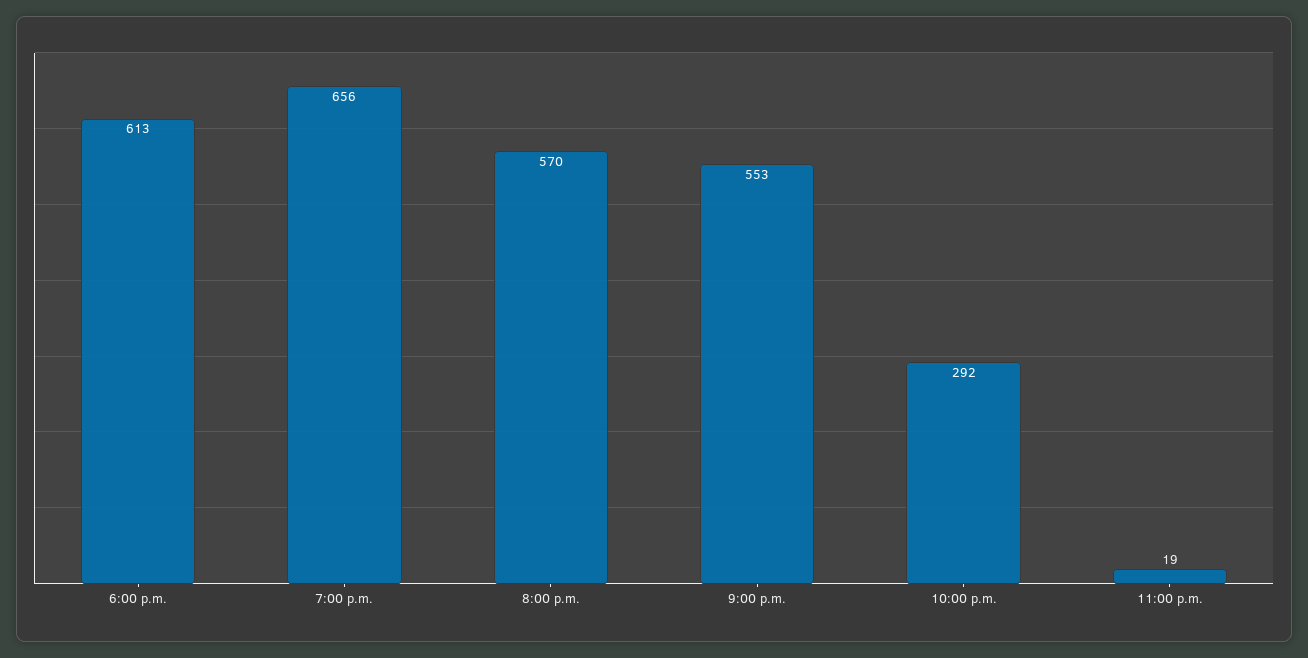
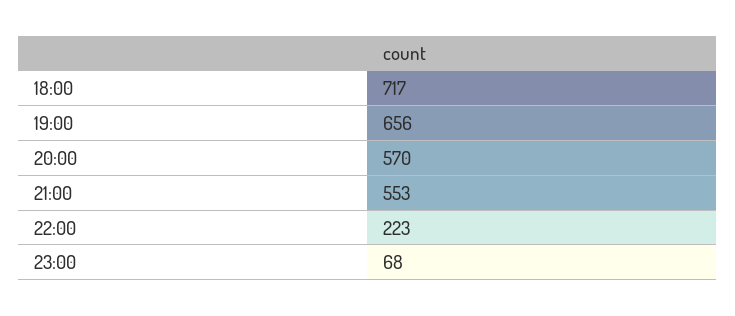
  {
-   "6:00 p.m.": 613,
+   "6:00 p.m.": 717,
    "7:00 p.m.": 656,
    "8:00 p.m.": 570,
    "9:00 p.m.": 553,
-   "10:00 p.m.": 292,
+   "10:00 p.m.": 223,
-   "11:00 p.m.": 19
+   "11:00 p.m.": 68
  }

